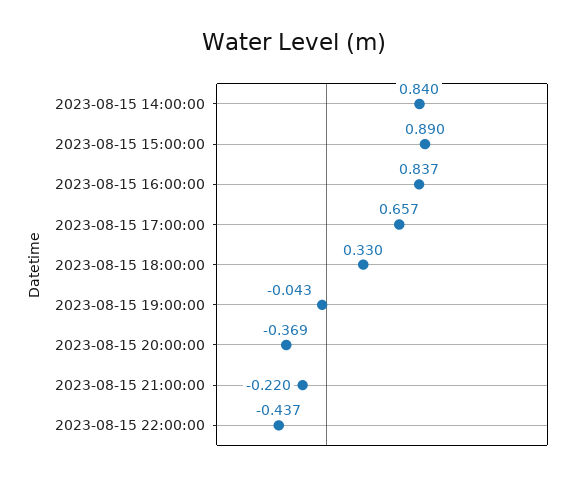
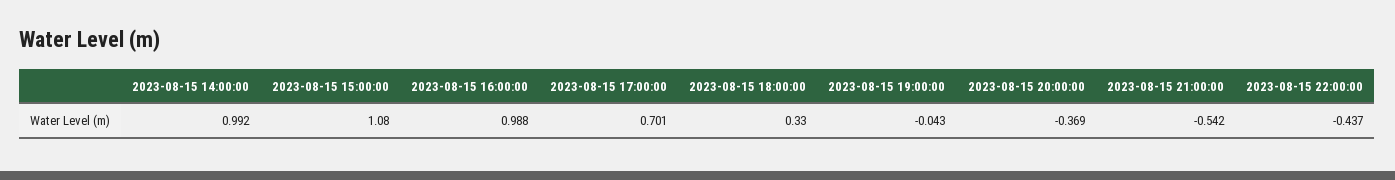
  {
-   "2023-08-15 14:00:00": 0.84,
+   "2023-08-15 14:00:00": 0.992,
-   "2023-08-15 15:00:00": 0.89,
+   "2023-08-15 15:00:00": 1.08,
-   "2023-08-15 16:00:00": 0.837,
+   "2023-08-15 16:00:00": 0.988,
-   "2023-08-15 17:00:00": 0.657,
+   "2023-08-15 17:00:00": 0.701,
    "2023-08-15 18:00:00": 0.33,
    "2023-08-15 19:00:00": -0.043,
    "2023-08-15 20:00:00": -0.369,
-   "2023-08-15 21:00:00": -0.22,
+   "2023-08-15 21:00:00": -0.542,
    "2023-08-15 22:00:00": -0.437
  }

